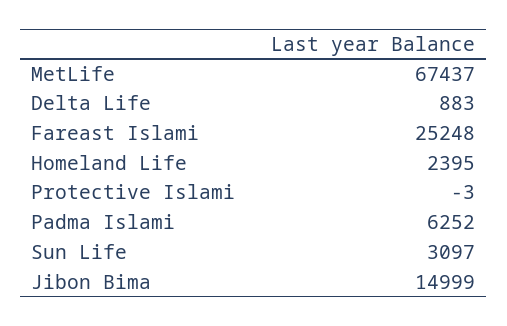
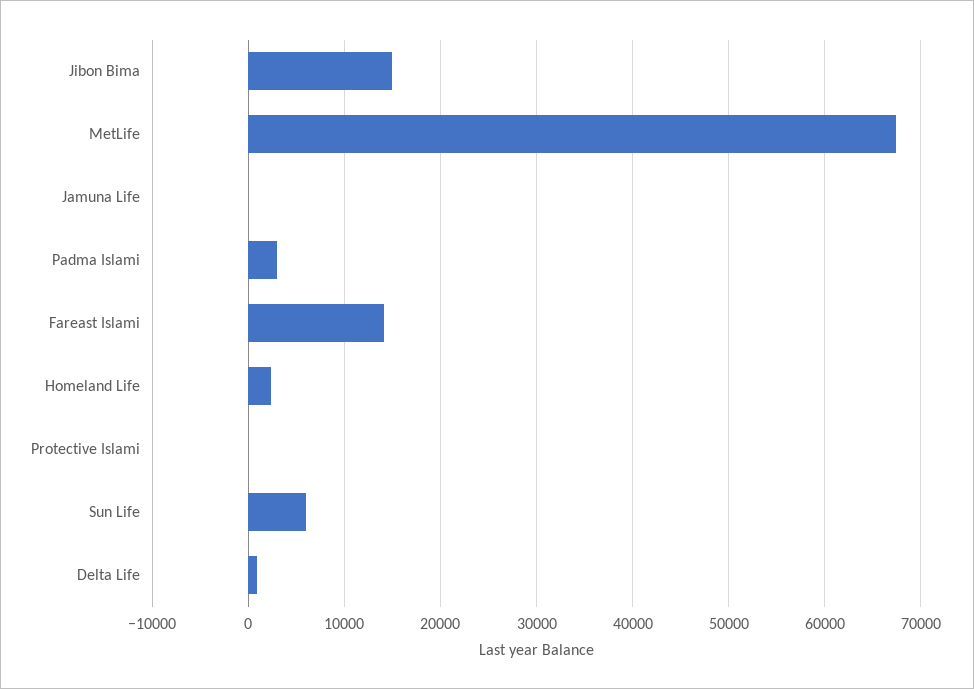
  {
    "MetLife": 67437,
    "Delta Life": 883,
-   "Fareast Islami": 25248,
+   "Fareast Islami": 14000,
    "Homeland Life": 2395,
    "Protective Islami": -3,
-   "Padma Islami": 6252,
+   "Padma Islami": 3000,
-   "Sun Life": 3097,
+   "Sun Life": 6000,
-   "Jibon Bima": 14999
+   "Jibon Bima": 14999,
+   "Jamuna Life": 0
  }

